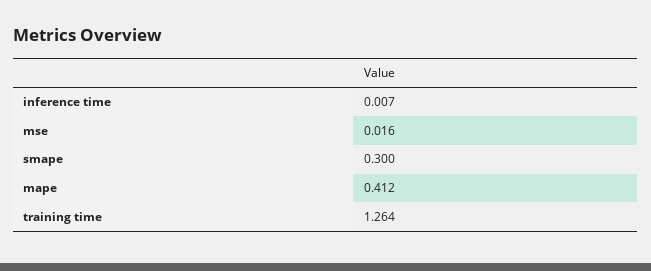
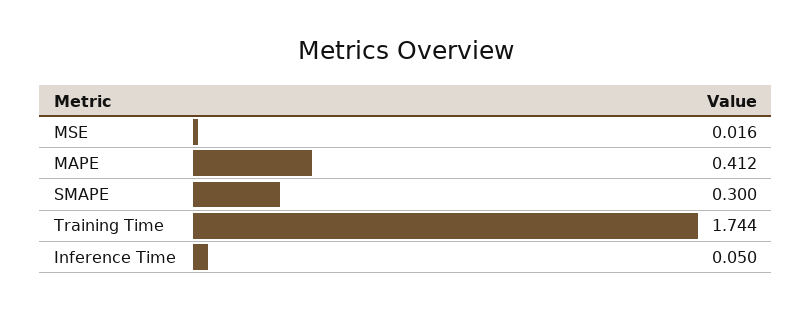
  {
-   "inference time": 0.007,
+   "inference time": 0.05,
    "mse": 0.016,
    "smape": 0.3,
    "mape": 0.412,
-   "training time": 1.264
+   "training time": 1.744
  }

